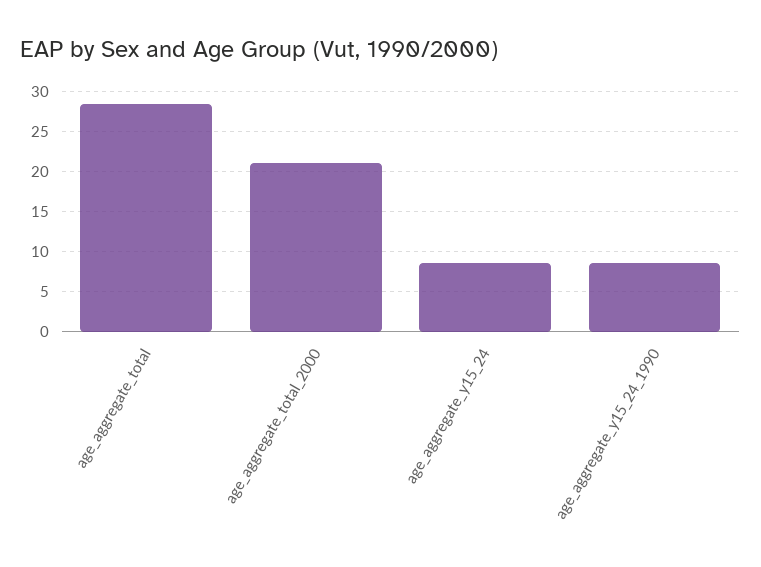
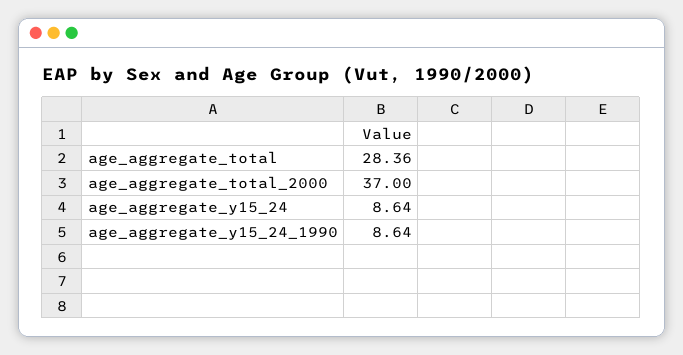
  {
    "age_aggregate_total": 28.36,
-   "age_aggregate_total_2000": 21,
+   "age_aggregate_total_2000": 37,
    "age_aggregate_y15_24": 8.64,
    "age_aggregate_y15_24_1990": 8.64
  }

